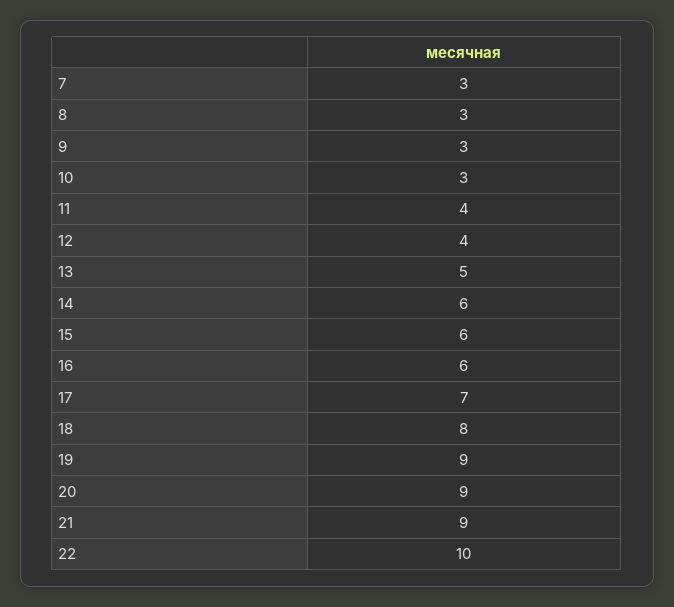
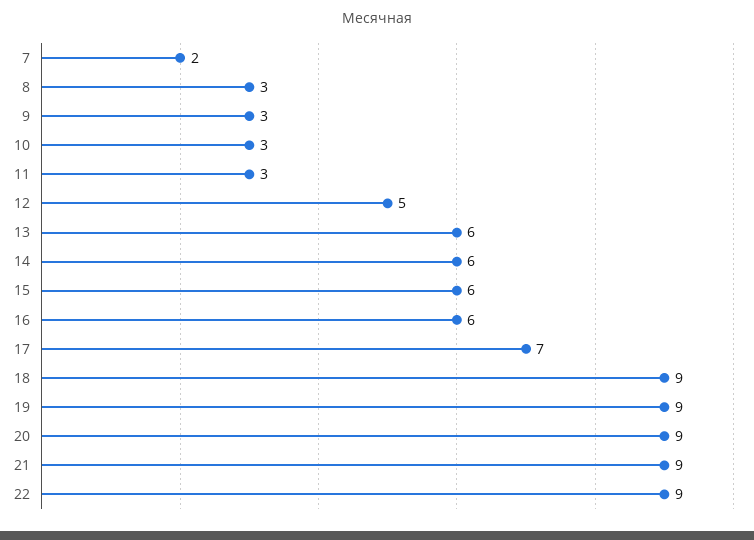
  {
-   "7": 3,
+   "7": 2,
    "8": 3,
    "9": 3,
    "10": 3,
-   "11": 4,
+   "11": 3,
-   "12": 4,
+   "12": 5,
-   "13": 5,
+   "13": 6,
    "14": 6,
    "15": 6,
    "16": 6,
    "17": 7,
-   "18": 8,
+   "18": 9,
    "19": 9,
    "20": 9,
    "21": 9,
-   "22": 10
+   "22": 9
  }

